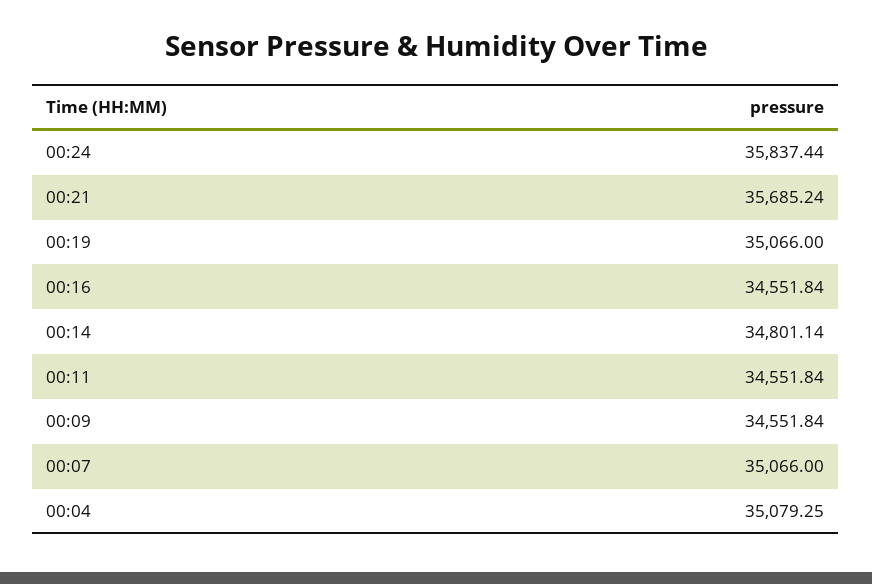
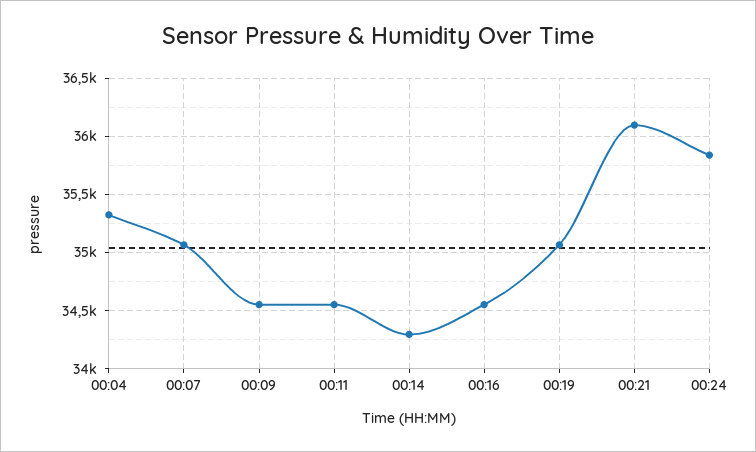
  {
    "00:24": 35837.44,
-   "00:21": 35685.24,
+   "00:21": 36100,
    "00:19": 35066,
    "00:16": 34551.84,
-   "00:14": 34801.14,
+   "00:14": 34300,
    "00:11": 34551.84,
    "00:09": 34551.84,
    "00:07": 35066,
-   "00:04": 35079.25
+   "00:04": 35300
  }

